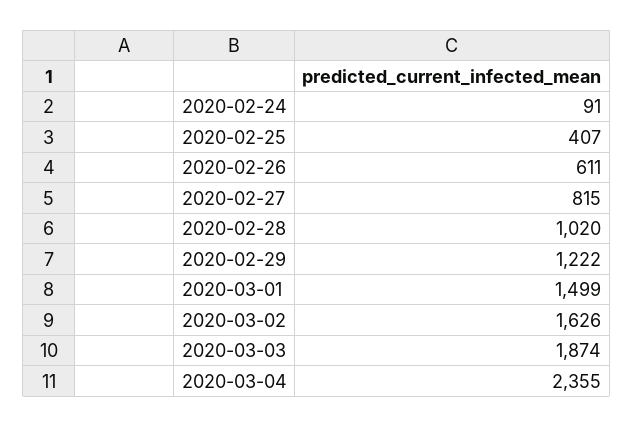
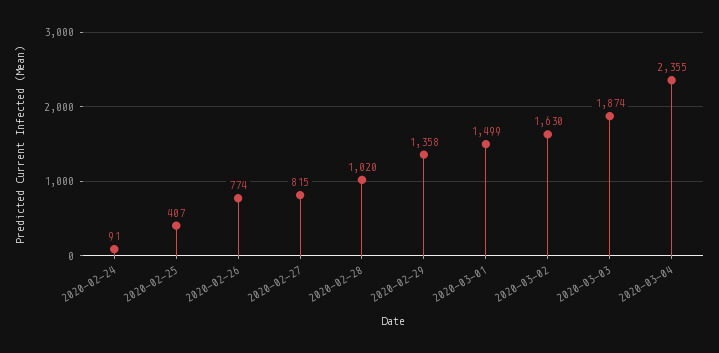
  {
    "2020-02-24": 91,
    "2020-02-25": 407,
-   "2020-02-26": 611,
+   "2020-02-26": 774,
    "2020-02-27": 815,
    "2020-02-28": 1020,
-   "2020-02-29": 1222,
+   "2020-02-29": 1358,
    "2020-03-01": 1499,
-   "2020-03-02": 1626,
+   "2020-03-02": 1630,
    "2020-03-03": 1874,
    "2020-03-04": 2355
  }

